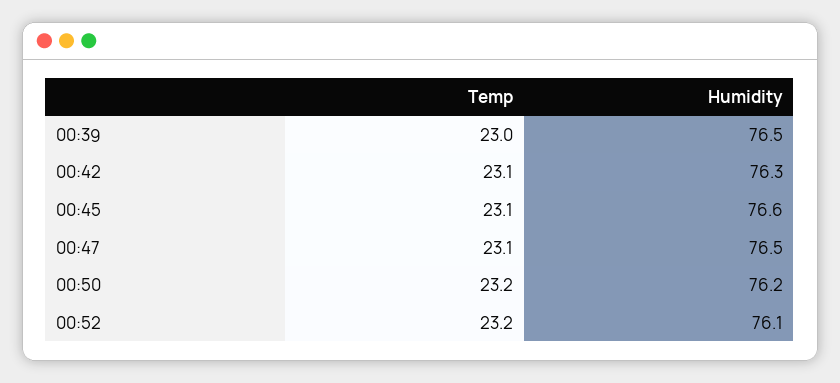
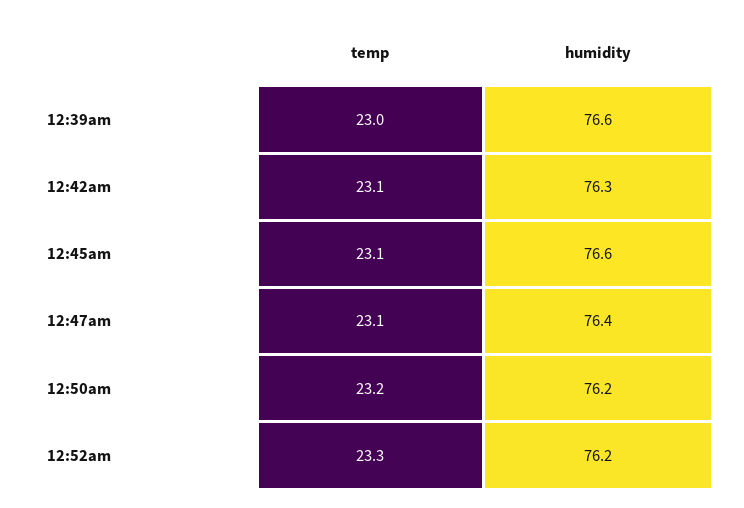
  {
    "Temp": {
      "00:39": 23,
      "00:42": 23.1,
      "00:45": 23.1,
      "00:47": 23.1,
      "00:50": 23.2,
-     "00:52": 23.2
+     "00:52": 23.3
    },
    "Humidity": {
-     "00:39": 76.5,
+     "00:39": 76.6,
      "00:42": 76.3,
      "00:45": 76.6,
-     "00:47": 76.5,
+     "00:47": 76.4,
      "00:50": 76.2,
-     "00:52": 76.1
+     "00:52": 76.2
    }
  }

